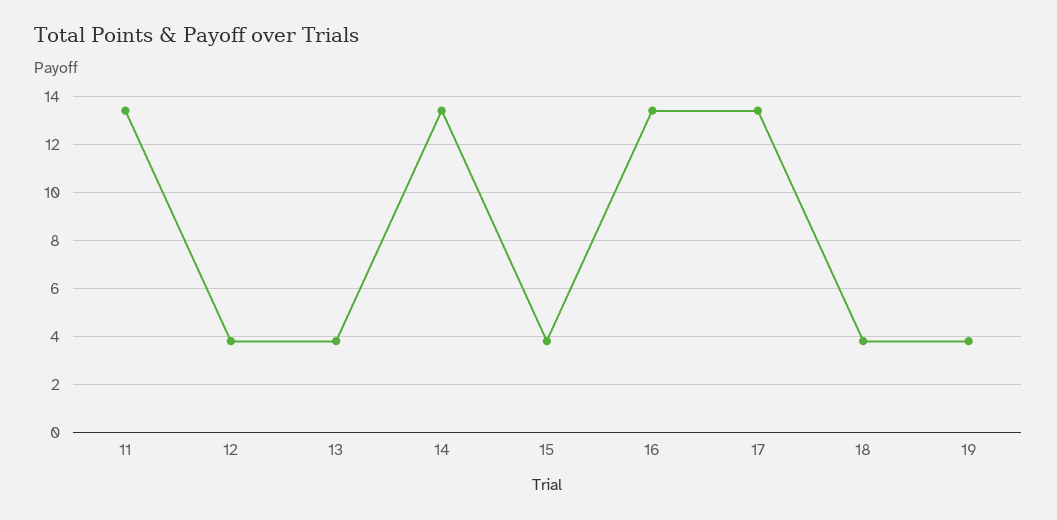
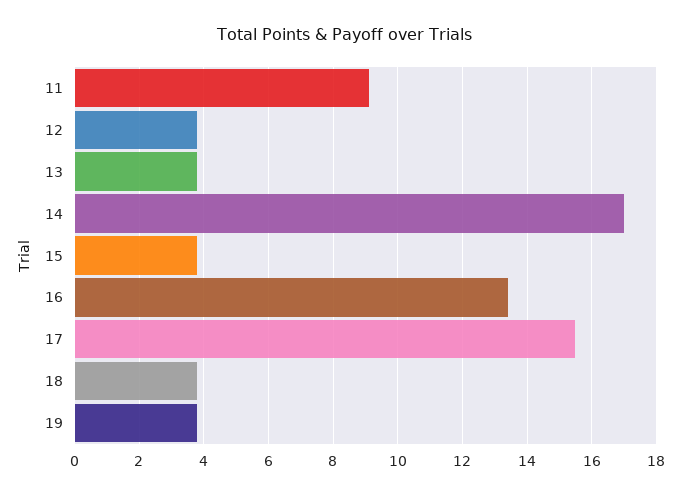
  {
-   "11": 13.5,
+   "11": 9,
    "12": 4,
    "13": 4,
-   "14": 13.5,
+   "14": 17,
    "15": 4,
    "16": 13.5,
-   "17": 13.5,
+   "17": 15.5,
    "18": 4,
    "19": 4
  }

